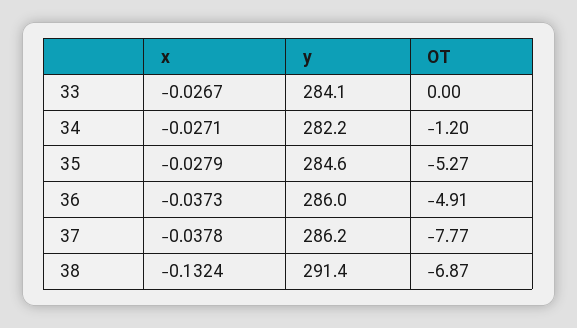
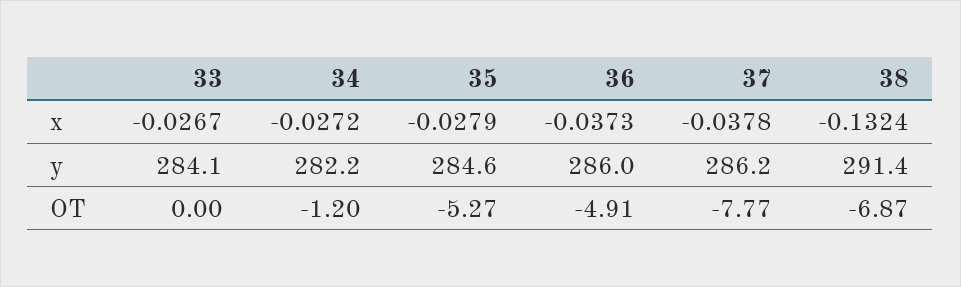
  {
    "x": {
      "33": -0.0267,
-     "34": -0.0271,
+     "34": -0.0272,
      "35": -0.0279,
      "36": -0.0373,
      "37": -0.0378,
      "38": -0.1324
    },
    "y": {
      "33": 284.1,
      "34": 282.2,
      "35": 284.6,
      "36": 286,
      "37": 286.2,
      "38": 291.4
    },
    "OT": {
      "33": 0,
      "34": -1.2,
      "35": -5.27,
      "36": -4.91,
      "37": -7.77,
      "38": -6.87
    }
  }

